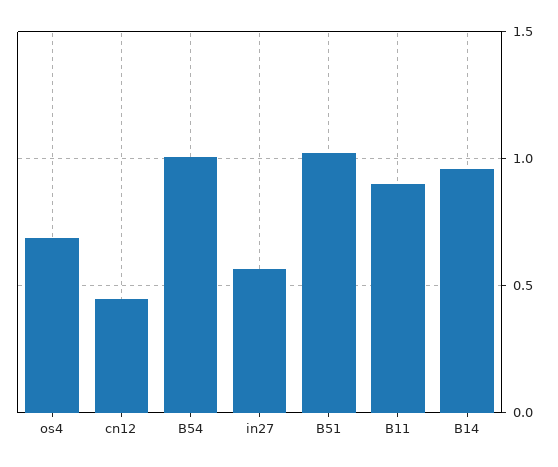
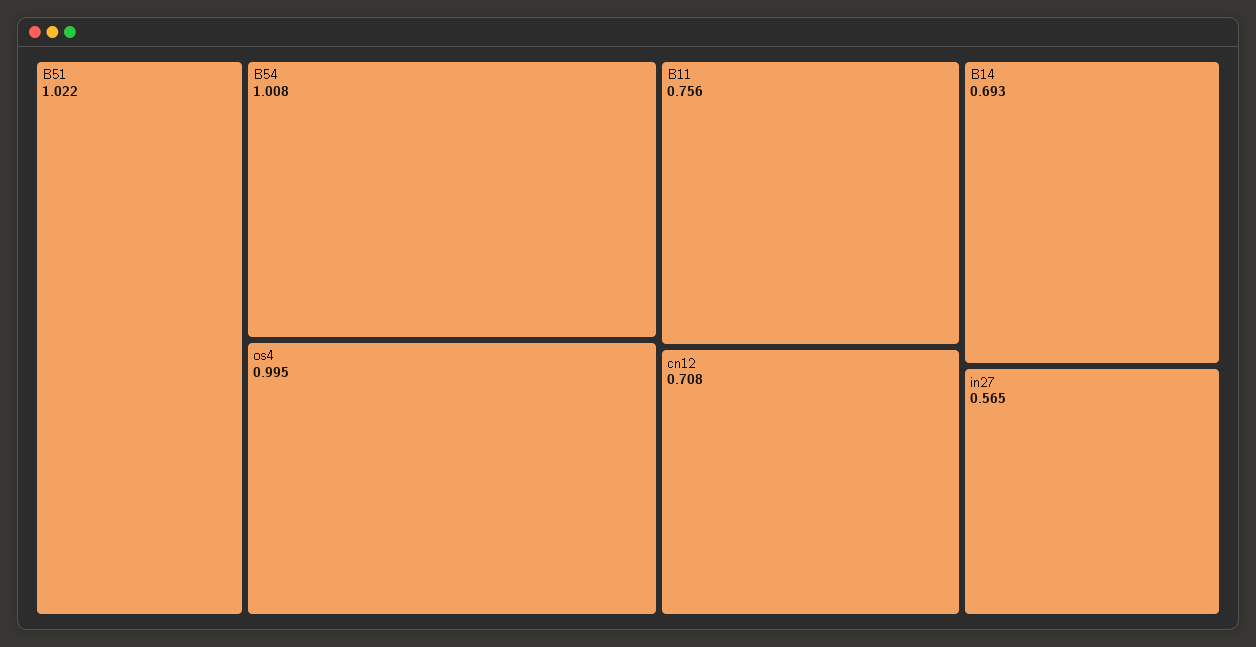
  {
-   "os4": 0.7,
+   "os4": 0.995,
-   "cn12": 0.45,
+   "cn12": 0.708,
    "B54": 1.008,
    "in27": 0.565,
    "B51": 1.022,
-   "B11": 0.9,
+   "B11": 0.756,
-   "B14": 0.95
+   "B14": 0.693
  }

